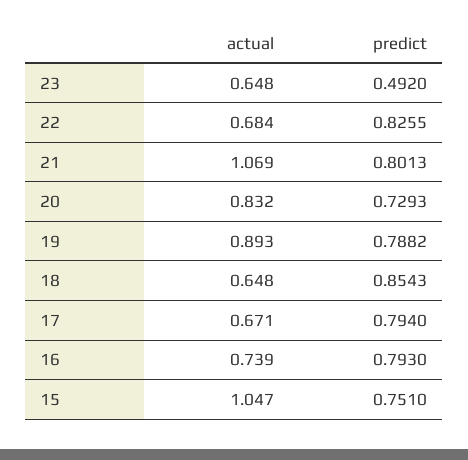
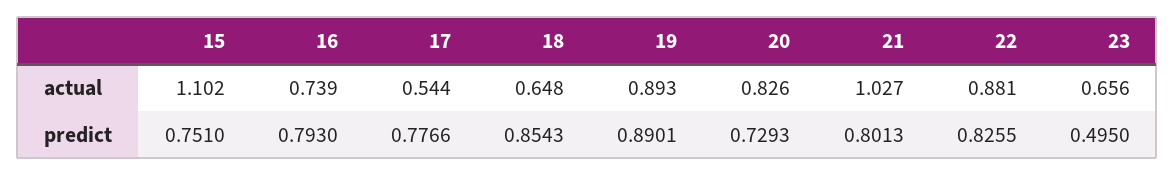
  {
    "actual": {
-     "23": 0.648,
+     "23": 0.656,
-     "22": 0.684,
+     "22": 0.881,
-     "21": 1.069,
+     "21": 1.027,
-     "20": 0.832,
+     "20": 0.826,
      "19": 0.893,
      "18": 0.648,
-     "17": 0.671,
+     "17": 0.544,
      "16": 0.739,
-     "15": 1.047
+     "15": 1.102
    },
    "predict": {
-     "23": 0.492,
+     "23": 0.495,
      "22": 0.8255,
      "21": 0.8013,
      "20": 0.7293,
-     "19": 0.7882,
+     "19": 0.8901,
      "18": 0.8543,
-     "17": 0.794,
+     "17": 0.7766,
      "16": 0.793,
      "15": 0.751
    }
  }

